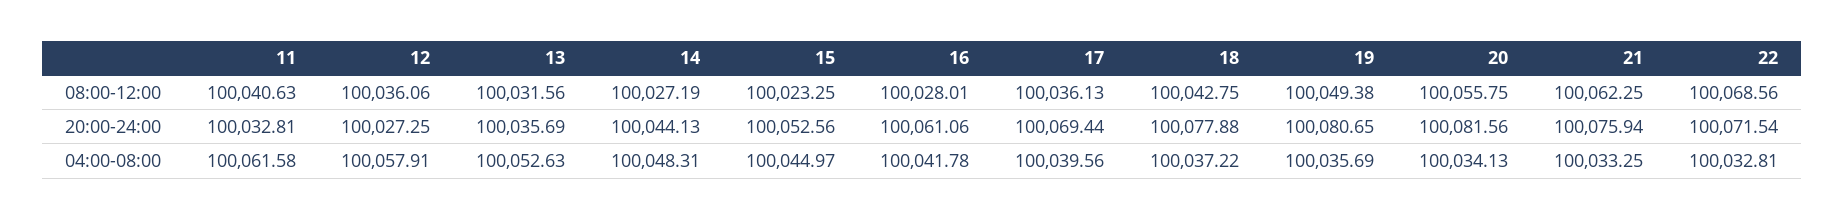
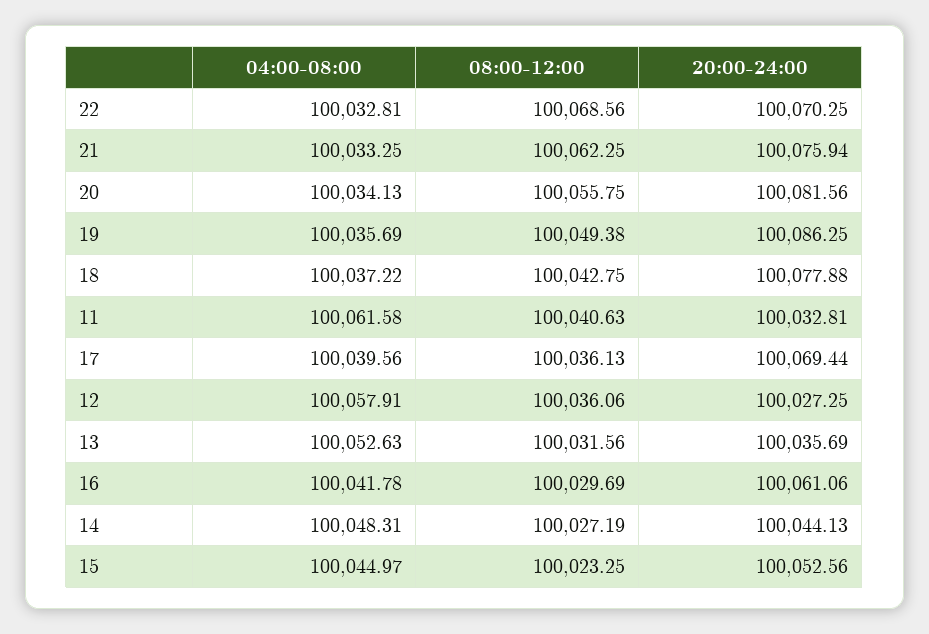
  {
    "11": {
      "08:00-12:00": 100040.63,
      "20:00-24:00": 100032.81,
      "04:00-08:00": 100061.58
    },
    "12": {
      "08:00-12:00": 100036.06,
      "20:00-24:00": 100027.25,
      "04:00-08:00": 100057.91
    },
    "13": {
      "08:00-12:00": 100031.56,
      "20:00-24:00": 100035.69,
      "04:00-08:00": 100052.63
    },
    "14": {
      "08:00-12:00": 100027.19,
      "20:00-24:00": 100044.13,
      "04:00-08:00": 100048.31
    },
    "15": {
      "08:00-12:00": 100023.25,
      "20:00-24:00": 100052.56,
      "04:00-08:00": 100044.97
    },
    "16": {
-     "08:00-12:00": 100028.01,
+     "08:00-12:00": 100029.69,
      "20:00-24:00": 100061.06,
      "04:00-08:00": 100041.78
    },
    "17": {
      "08:00-12:00": 100036.13,
      "20:00-24:00": 100069.44,
      "04:00-08:00": 100039.56
    },
    "18": {
      "08:00-12:00": 100042.75,
      "20:00-24:00": 100077.88,
      "04:00-08:00": 100037.22
    },
    "19": {
      "08:00-12:00": 100049.38,
-     "20:00-24:00": 100080.65,
+     "20:00-24:00": 100086.25,
      "04:00-08:00": 100035.69
    },
    "20": {
      "08:00-12:00": 100055.75,
      "20:00-24:00": 100081.56,
      "04:00-08:00": 100034.13
    },
    "21": {
      "08:00-12:00": 100062.25,
      "20:00-24:00": 100075.94,
      "04:00-08:00": 100033.25
    },
    "22": {
      "08:00-12:00": 100068.56,
-     "20:00-24:00": 100071.54,
+     "20:00-24:00": 100070.25,
      "04:00-08:00": 100032.81
    }
  }

